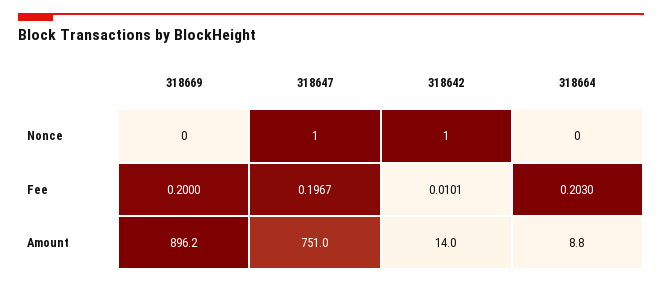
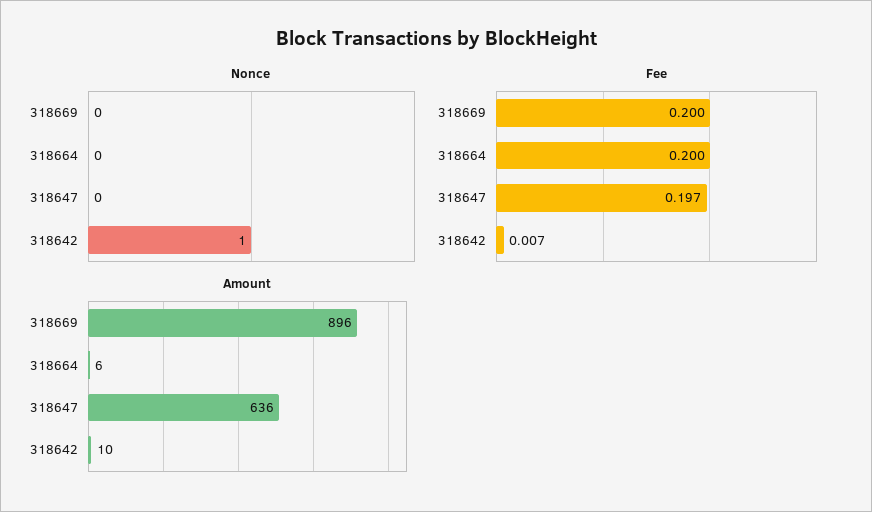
  {
    "Nonce": {
      "318669": 0,
-     "318647": 1,
+     "318647": 0,
      "318642": 1,
      "318664": 0
    },
    "Fee": {
      "318669": 0.2,
      "318647": 0.1967,
-     "318642": 0.0101,
+     "318642": 0.007,
-     "318664": 0.203
+     "318664": 0.2
    },
    "Amount": {
      "318669": 896.2,
-     "318647": 751,
+     "318647": 636,
-     "318642": 14,
+     "318642": 10,
-     "318664": 8.8
+     "318664": 6
    }
  }

